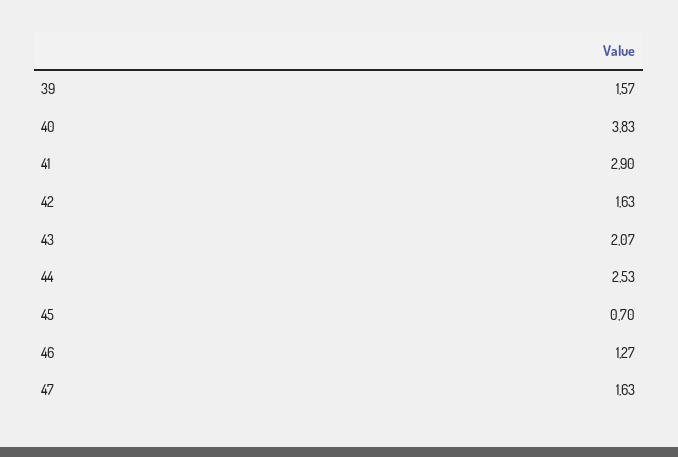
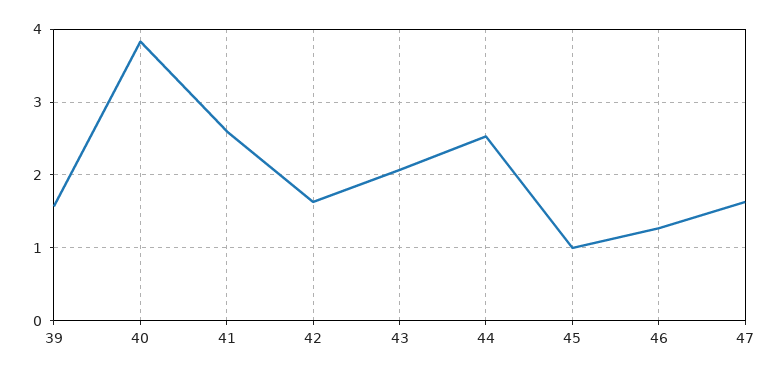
  {
    "39": 1.57,
    "40": 3.83,
-   "41": 2.9,
+   "41": 2.6,
    "42": 1.63,
    "43": 2.07,
    "44": 2.53,
-   "45": 0.7,
+   "45": 1,
    "46": 1.27,
    "47": 1.63
  }

